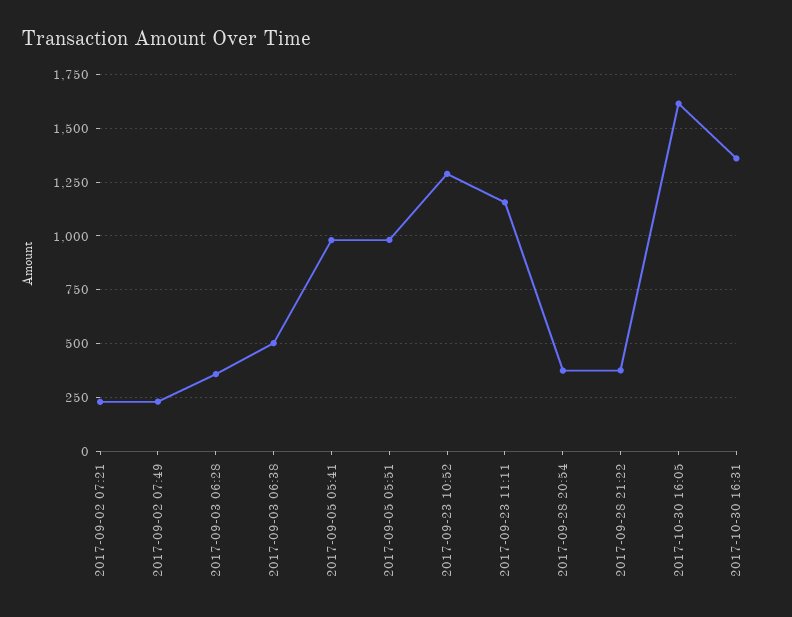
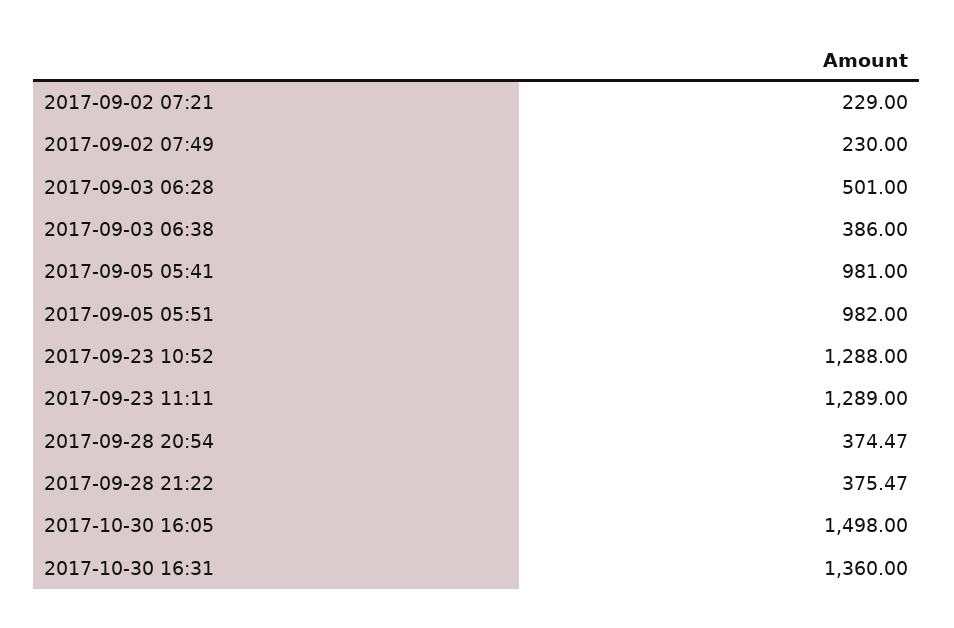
  {
    "2017-09-02 07:21": 229,
    "2017-09-02 07:49": 230,
-   "2017-09-03 06:28": 350,
+   "2017-09-03 06:28": 501,
-   "2017-09-03 06:38": 500,
+   "2017-09-03 06:38": 386,
    "2017-09-05 05:41": 981,
    "2017-09-05 05:51": 982,
    "2017-09-23 10:52": 1288,
-   "2017-09-23 11:11": 1150,
+   "2017-09-23 11:11": 1289,
    "2017-09-28 20:54": 374.47,
    "2017-09-28 21:22": 375.47,
-   "2017-10-30 16:05": 1600,
+   "2017-10-30 16:05": 1498,
    "2017-10-30 16:31": 1360
  }

